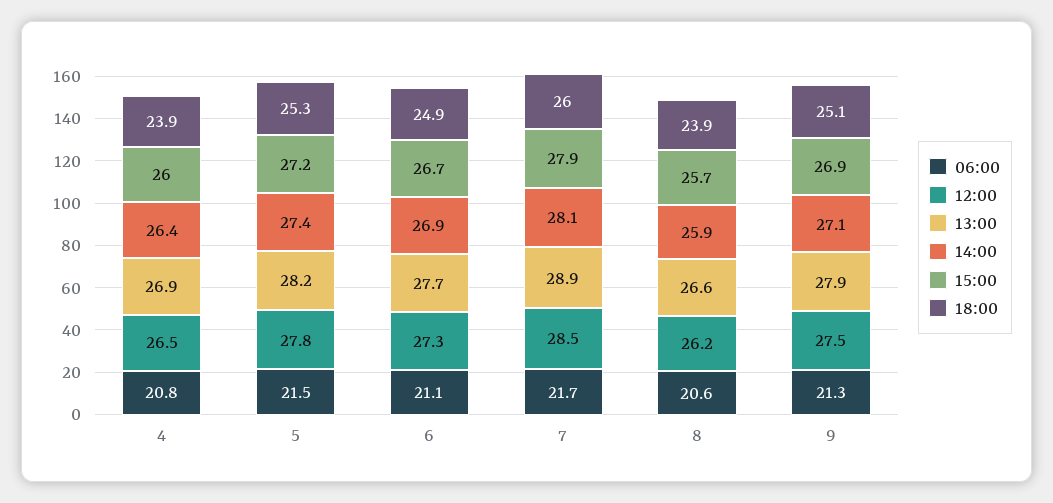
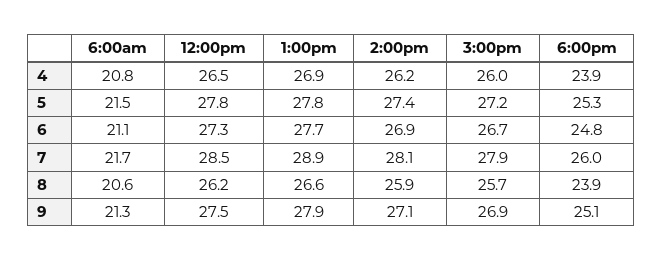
  {
    "06:00": {
      "4": 20.8,
      "5": 21.5,
      "6": 21.1,
      "7": 21.7,
      "8": 20.6,
      "9": 21.3
    },
    "12:00": {
      "4": 26.5,
      "5": 27.8,
      "6": 27.3,
      "7": 28.5,
      "8": 26.2,
      "9": 27.5
    },
    "13:00": {
      "4": 26.9,
-     "5": 28.2,
+     "5": 27.8,
      "6": 27.7,
      "7": 28.9,
      "8": 26.6,
      "9": 27.9
    },
    "14:00": {
-     "4": 26.4,
+     "4": 26.2,
      "5": 27.4,
      "6": 26.9,
      "7": 28.1,
      "8": 25.9,
      "9": 27.1
    },
    "15:00": {
      "4": 26,
      "5": 27.2,
      "6": 26.7,
      "7": 27.9,
      "8": 25.7,
      "9": 26.9
    },
    "18:00": {
      "4": 23.9,
      "5": 25.3,
-     "6": 24.9,
+     "6": 24.8,
      "7": 26,
      "8": 23.9,
      "9": 25.1
    }
  }

